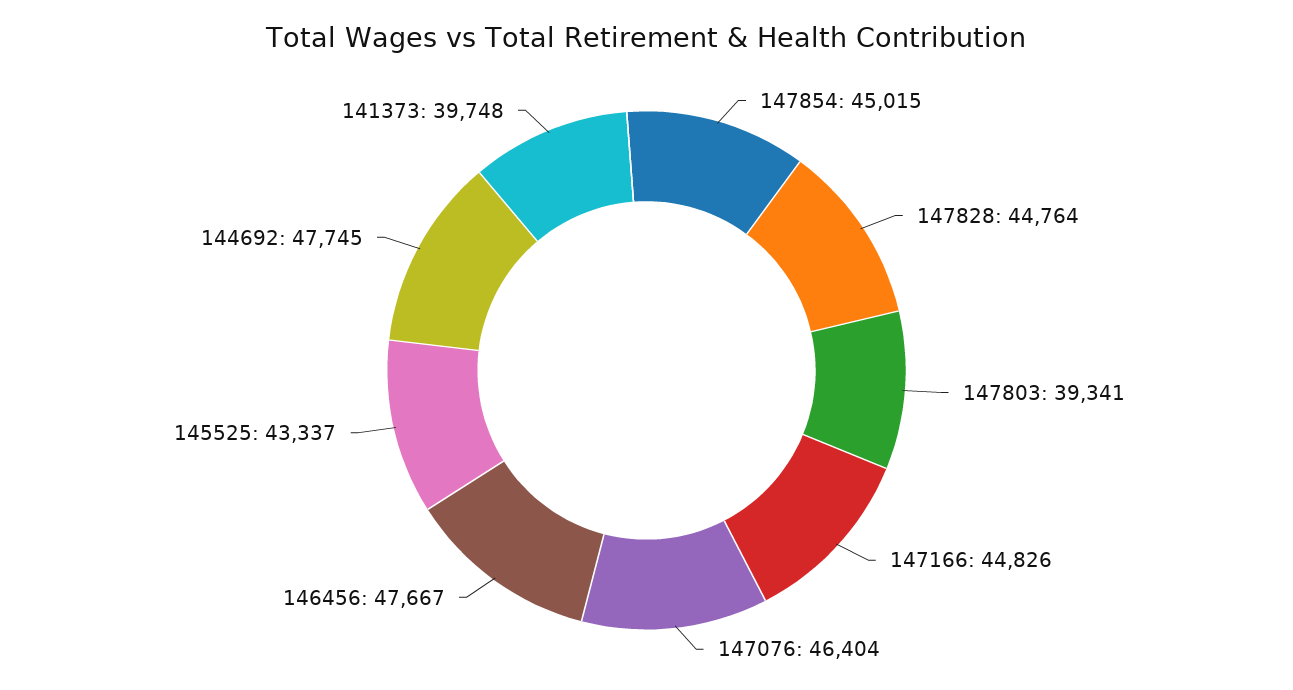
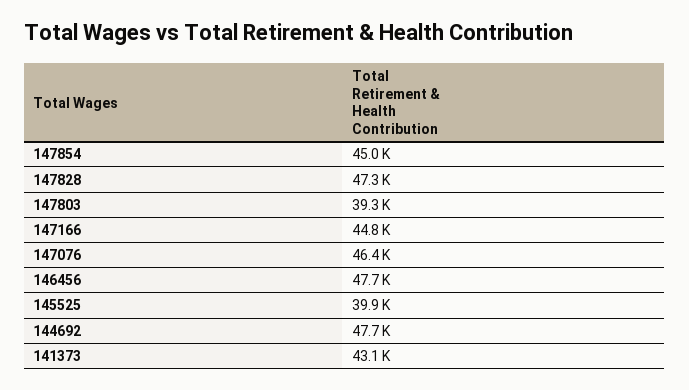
  {
    "147854": 45015,
-   "147828": 44764,
+   "147828": 47300,
    "147803": 39341,
    "147166": 44826,
    "147076": 46404,
    "146456": 47667,
-   "145525": 43337,
+   "145525": 39900,
    "144692": 47745,
-   "141373": 39748
+   "141373": 43100
  }

